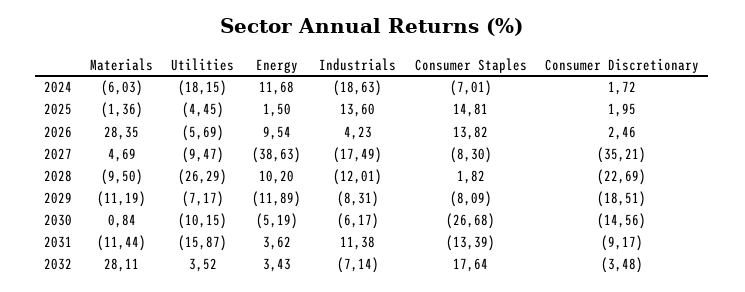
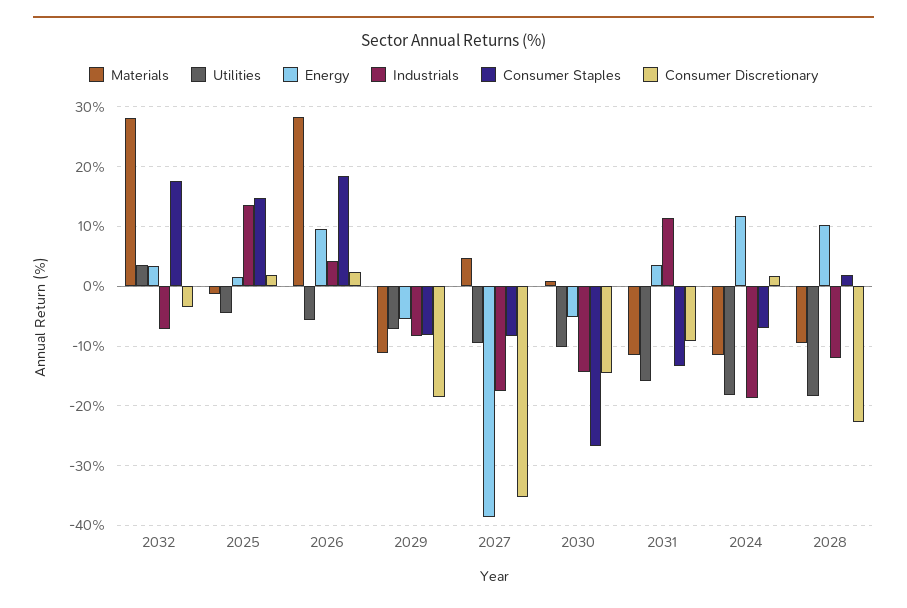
  {
    "Materials": {
-     "2024": -6.03,
+     "2024": -12,
      "2025": -1.36,
      "2026": 28.35,
      "2027": 4.69,
      "2028": -9.5,
      "2029": -11.19,
      "2030": 0.84,
      "2031": -11.44,
      "2032": 28.11
    },
    "Utilities": {
      "2024": -18.15,
      "2025": -4.45,
      "2026": -5.69,
      "2027": -9.47,
-     "2028": -26.29,
+     "2028": -18,
      "2029": -7.17,
      "2030": -10.15,
      "2031": -15.87,
      "2032": 3.52
    },
    "Energy": {
      "2024": 11.68,
      "2025": 1.5,
      "2026": 9.54,
      "2027": -38.63,
      "2028": 10.2,
-     "2029": -11.89,
+     "2029": -6,
      "2030": -5.19,
      "2031": 3.62,
      "2032": 3.43
    },
    "Industrials": {
      "2024": -18.63,
      "2025": 13.6,
      "2026": 4.23,
      "2027": -17.49,
      "2028": -12.01,
      "2029": -8.31,
-     "2030": -6.17,
+     "2030": -14,
      "2031": 11.38,
      "2032": -7.14
    },
    "Consumer Staples": {
      "2024": -7.01,
      "2025": 14.81,
-     "2026": 13.82,
+     "2026": 18,
      "2027": -8.3,
      "2028": 1.82,
      "2029": -8.09,
      "2030": -26.68,
      "2031": -13.39,
      "2032": 17.64
    },
    "Consumer Discretionary": {
      "2024": 1.72,
      "2025": 1.95,
      "2026": 2.46,
      "2027": -35.21,
      "2028": -22.69,
      "2029": -18.51,
      "2030": -14.56,
      "2031": -9.17,
      "2032": -3.48
    }
  }

